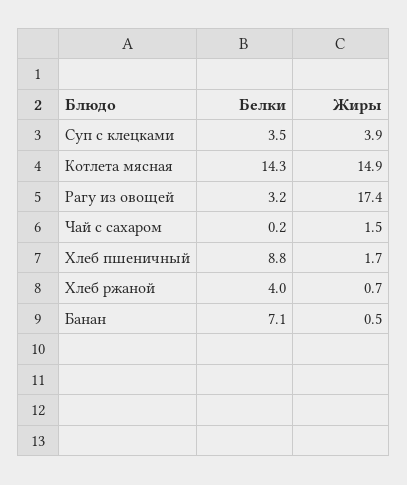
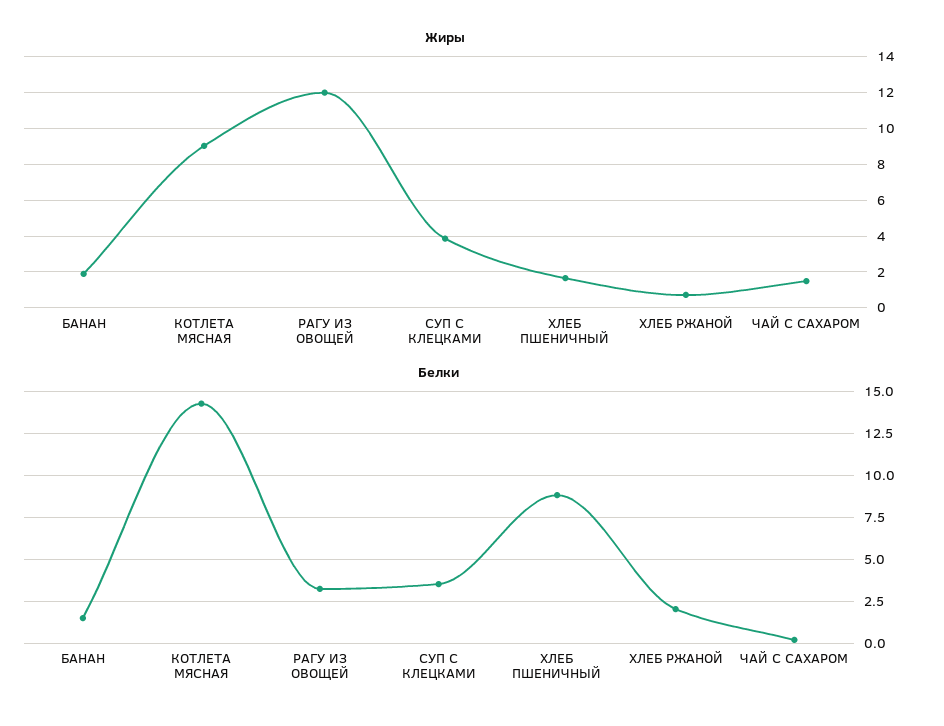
  {
    "Белки": {
      "Суп с клецками": 3.5,
      "Котлета мясная": 14.3,
      "Рагу из овощей": 3.2,
      "Чай с сахаром": 0.2,
      "Хлеб пшеничный": 8.8,
-     "Хлеб ржаной": 4,
+     "Хлеб ржаной": 2,
-     "Банан": 7.1
+     "Банан": 1.5
    },
    "Жиры": {
      "Суп с клецками": 3.9,
-     "Котлета мясная": 14.9,
+     "Котлета мясная": 9,
-     "Рагу из овощей": 17.4,
+     "Рагу из овощей": 12,
      "Чай с сахаром": 1.5,
      "Хлеб пшеничный": 1.7,
      "Хлеб ржаной": 0.7,
-     "Банан": 0.5
+     "Банан": 2
    }
  }

